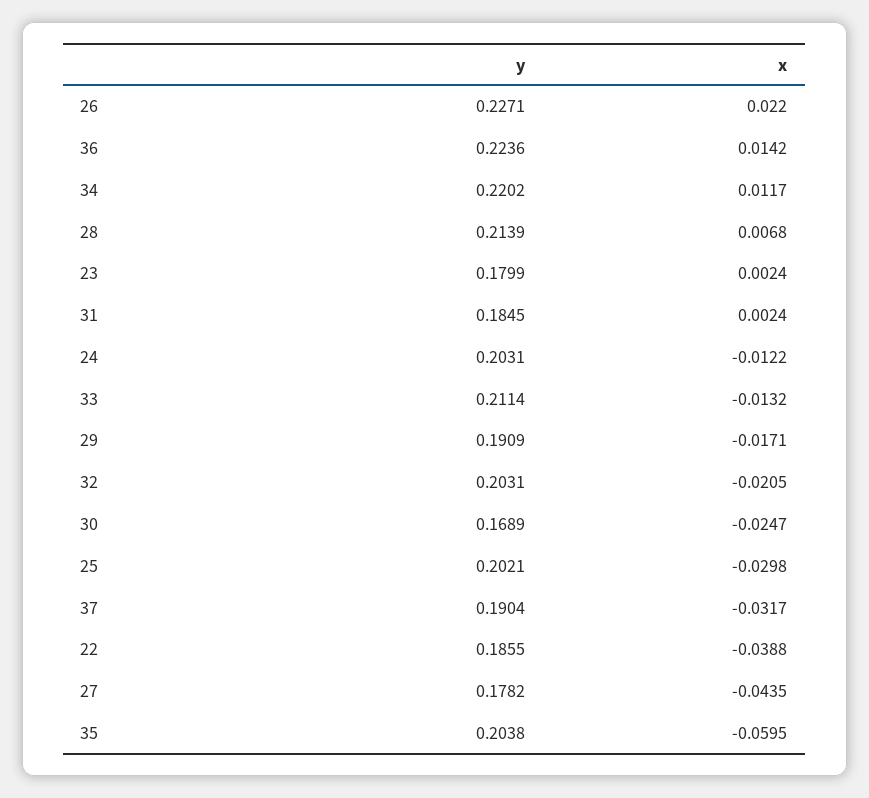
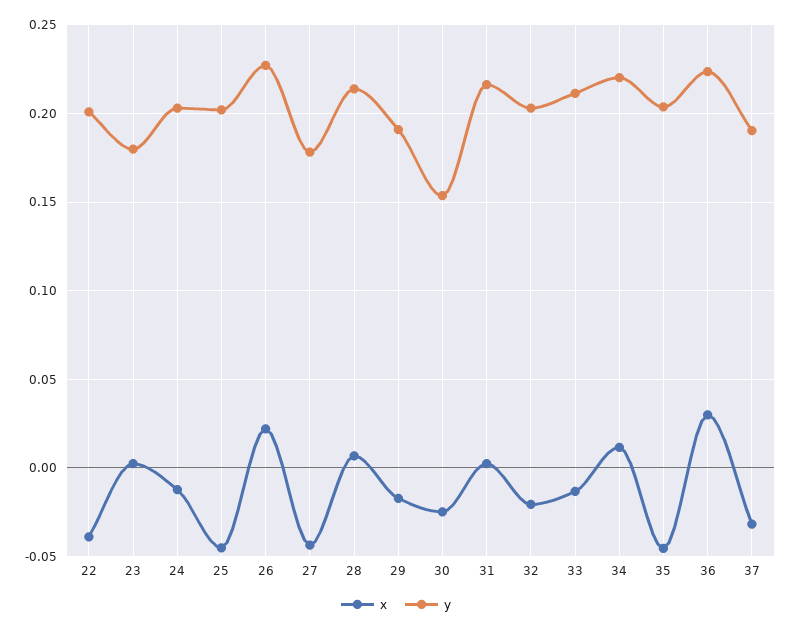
  {
    "y": {
      "26": 0.2271,
      "36": 0.2236,
      "34": 0.2202,
      "28": 0.2139,
      "23": 0.1799,
-     "31": 0.1845,
+     "31": 0.215,
      "24": 0.2031,
      "33": 0.2114,
      "29": 0.1909,
      "32": 0.2031,
-     "30": 0.1689,
+     "30": 0.155,
      "25": 0.2021,
      "37": 0.1904,
-     "22": 0.1855,
+     "22": 0.2,
      "27": 0.1782,
      "35": 0.2038
    },
    "x": {
      "26": 0.022,
-     "36": 0.0142,
+     "36": 0.03,
      "34": 0.0117,
      "28": 0.0068,
      "23": 0.0024,
      "31": 0.0024,
      "24": -0.0122,
      "33": -0.0132,
      "29": -0.0171,
      "32": -0.0205,
      "30": -0.0247,
-     "25": -0.0298,
+     "25": -0.045,
      "37": -0.0317,
      "22": -0.0388,
      "27": -0.0435,
-     "35": -0.0595
+     "35": -0.045
    }
  }

